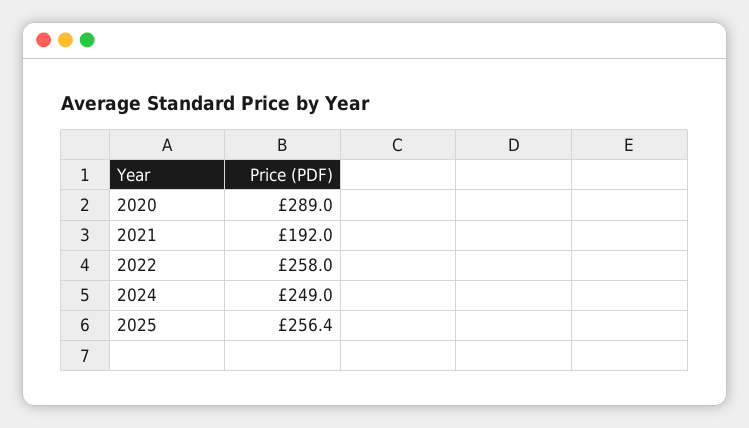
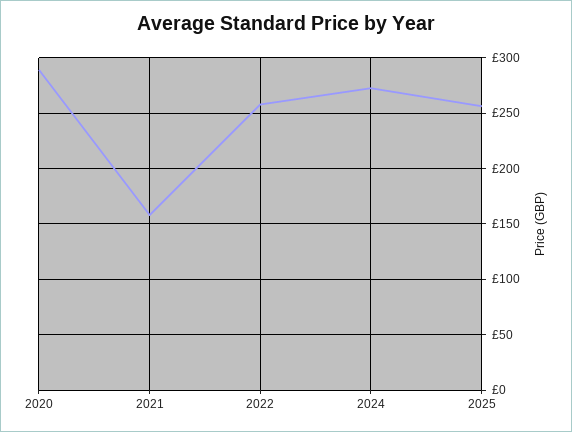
  {
    "2020": 289,
-   "2021": 192,
+   "2021": 160,
    "2022": 258,
-   "2024": 249,
+   "2024": 270,
    "2025": 256.4
  }

